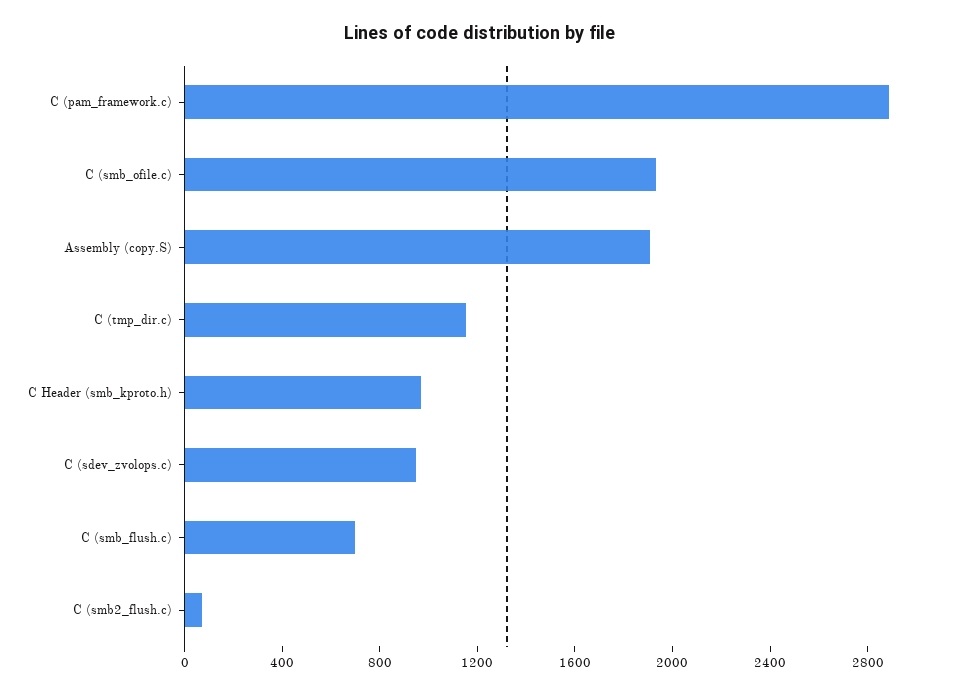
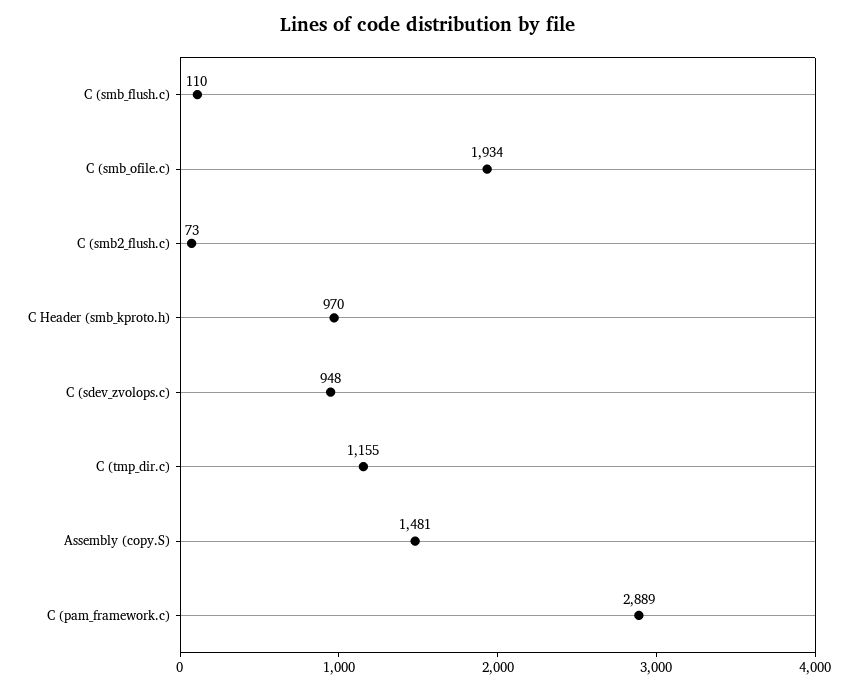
  {
    "C (pam_framework.c)": 2889,
    "C (smb_ofile.c)": 1934,
-   "Assembly (copy.S)": 1900,
+   "Assembly (copy.S)": 1481,
    "C (tmp_dir.c)": 1155,
    "C Header (smb_kproto.h)": 970,
    "C (sdev_zvolops.c)": 948,
-   "C (smb_flush.c)": 700,
+   "C (smb_flush.c)": 110,
    "C (smb2_flush.c)": 73
  }

